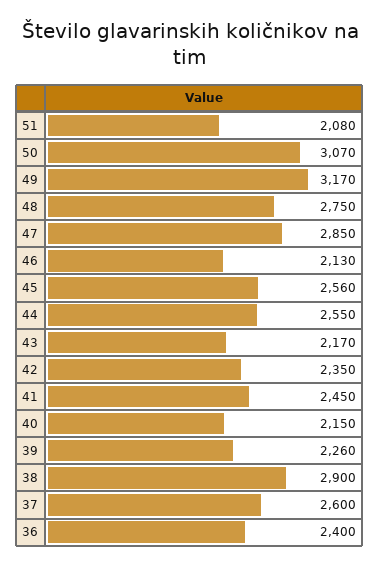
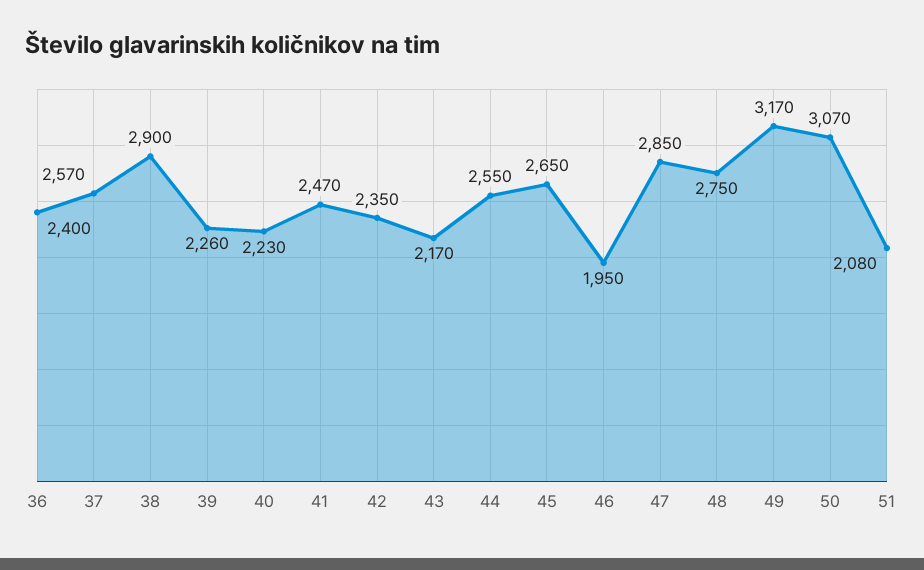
  {
    "51": 2080,
    "50": 3070,
    "49": 3170,
    "48": 2750,
    "47": 2850,
-   "46": 2130,
+   "46": 1950,
-   "45": 2560,
+   "45": 2650,
    "44": 2550,
    "43": 2170,
    "42": 2350,
-   "41": 2450,
+   "41": 2470,
-   "40": 2150,
+   "40": 2230,
    "39": 2260,
    "38": 2900,
-   "37": 2600,
+   "37": 2570,
    "36": 2400
  }

